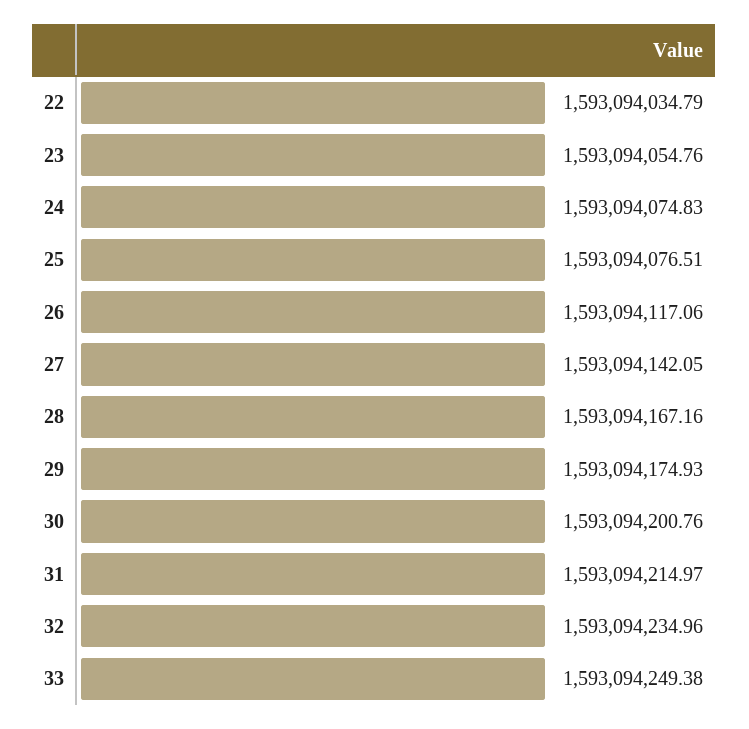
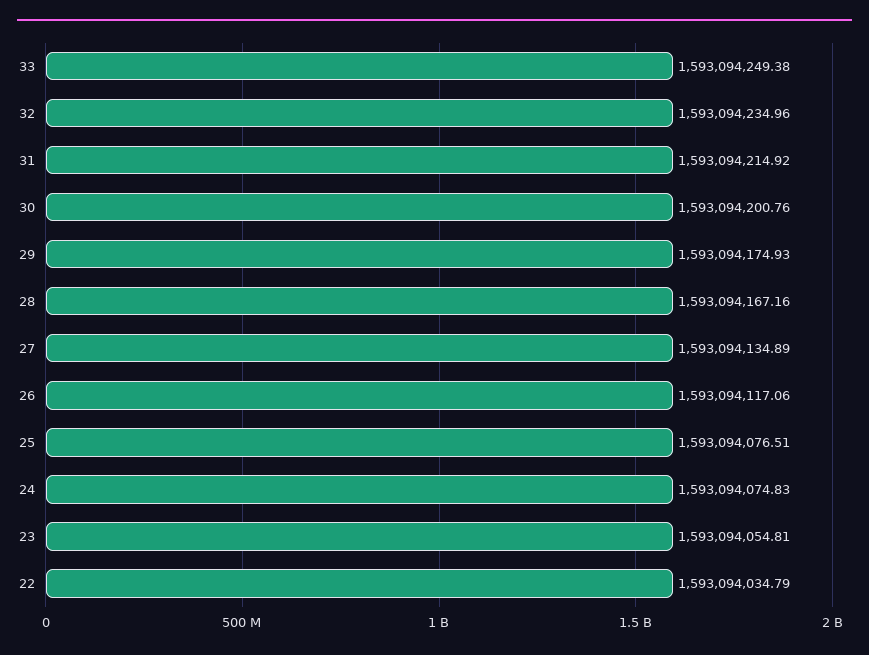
  {
    "22": 1593094034.79,
-   "23": 1593094054.76,
+   "23": 1593094054.81,
    "24": 1593094074.83,
    "25": 1593094076.51,
    "26": 1593094117.06,
-   "27": 1593094142.05,
+   "27": 1593094134.89,
    "28": 1593094167.16,
    "29": 1593094174.93,
    "30": 1593094200.76,
-   "31": 1593094214.97,
+   "31": 1593094214.92,
    "32": 1593094234.96,
    "33": 1593094249.38
  }

